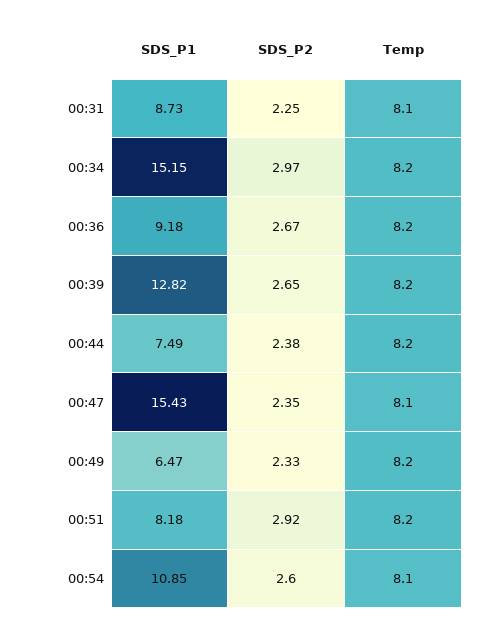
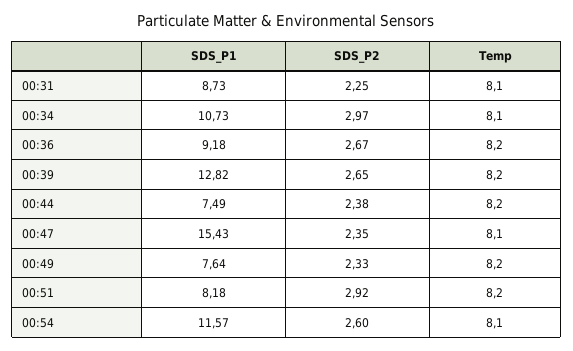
  {
    "SDS_P1": {
      "00:31": 8.73,
-     "00:34": 15.15,
+     "00:34": 10.73,
      "00:36": 9.18,
      "00:39": 12.82,
      "00:44": 7.49,
      "00:47": 15.43,
-     "00:49": 6.47,
+     "00:49": 7.64,
      "00:51": 8.18,
-     "00:54": 10.85
+     "00:54": 11.57
    },
    "SDS_P2": {
      "00:31": 2.25,
      "00:34": 2.97,
      "00:36": 2.67,
      "00:39": 2.65,
      "00:44": 2.38,
      "00:47": 2.35,
      "00:49": 2.33,
      "00:51": 2.92,
      "00:54": 2.6
    },
    "Temp": {
      "00:31": 8.1,
-     "00:34": 8.2,
+     "00:34": 8.1,
      "00:36": 8.2,
      "00:39": 8.2,
      "00:44": 8.2,
      "00:47": 8.1,
      "00:49": 8.2,
      "00:51": 8.2,
      "00:54": 8.1
    }
  }

